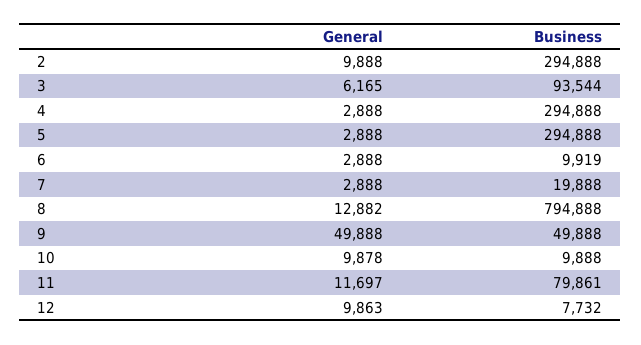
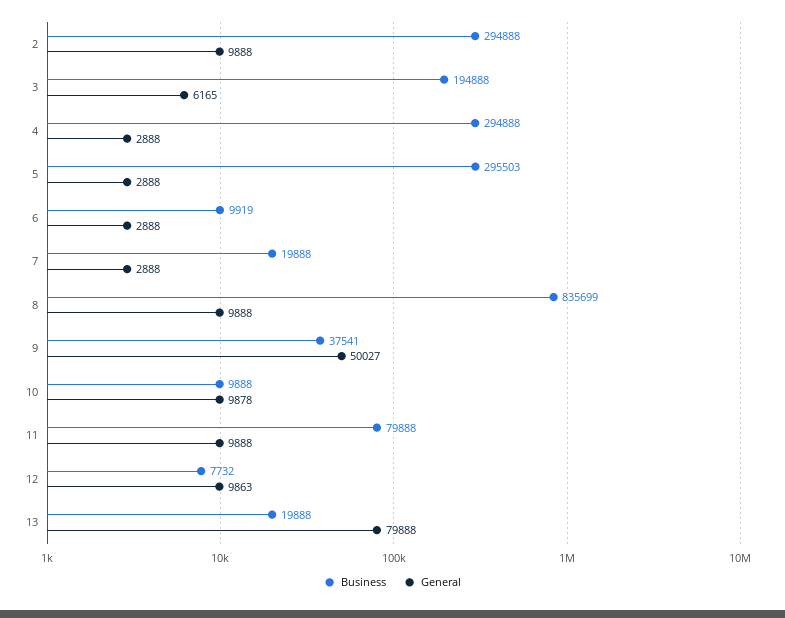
  {
    "General": {
      "2": 9888,
      "3": 6165,
      "4": 2888,
      "5": 2888,
      "6": 2888,
      "7": 2888,
-     "8": 12882,
+     "8": 9888,
-     "9": 49888,
+     "9": 50027,
      "10": 9878,
-     "11": 11697,
+     "11": 9888,
-     "12": 9863
+     "12": 9863,
+     "13": 79888
    },
    "Business": {
      "2": 294888,
-     "3": 93544,
+     "3": 194888,
      "4": 294888,
-     "5": 294888,
+     "5": 295503,
      "6": 9919,
      "7": 19888,
-     "8": 794888,
+     "8": 835699,
-     "9": 49888,
+     "9": 37541,
      "10": 9888,
-     "11": 79861,
+     "11": 79888,
-     "12": 7732
+     "12": 7732,
+     "13": 19888
    }
  }

